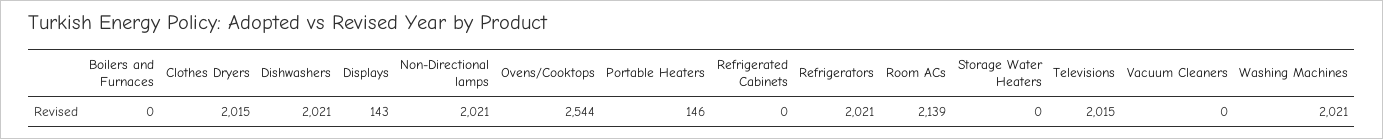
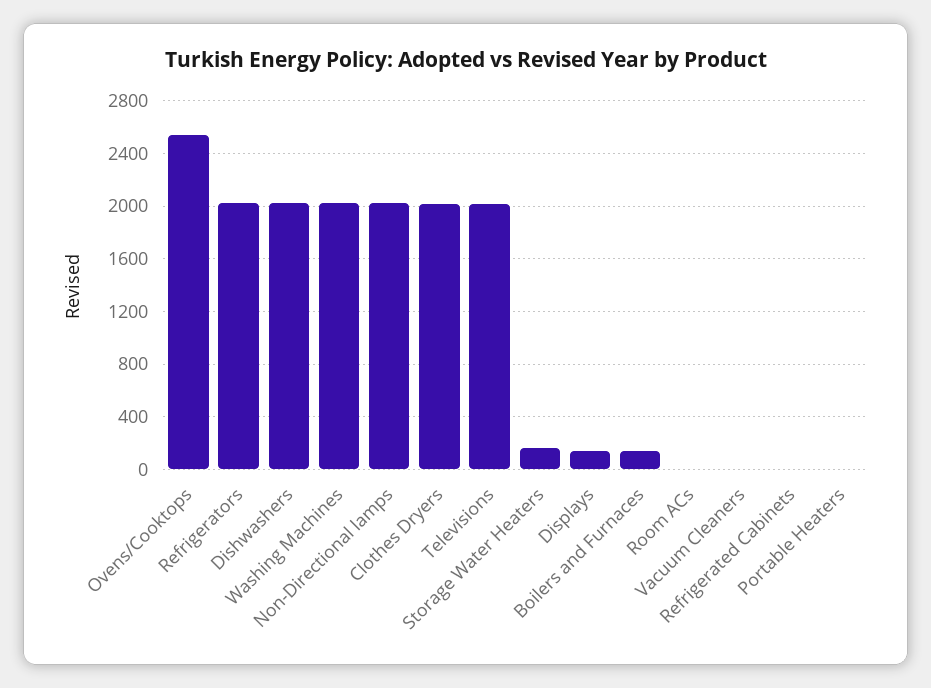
  {
-   "Boilers and Furnaces": 0,
+   "Boilers and Furnaces": 150,
    "Clothes Dryers": 2015,
    "Dishwashers": 2021,
    "Displays": 143,
    "Non-Directional lamps": 2021,
    "Ovens/Cooktops": 2544,
-   "Portable Heaters": 146,
+   "Portable Heaters": 0,
    "Refrigerated Cabinets": 0,
    "Refrigerators": 2021,
-   "Room ACs": 2139,
+   "Room ACs": 0,
-   "Storage Water Heaters": 0,
+   "Storage Water Heaters": 150,
    "Televisions": 2015,
    "Vacuum Cleaners": 0,
    "Washing Machines": 2021
  }

